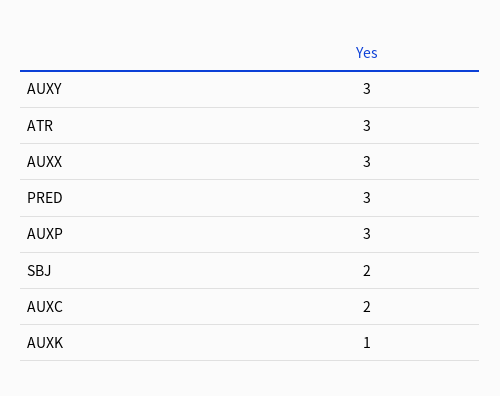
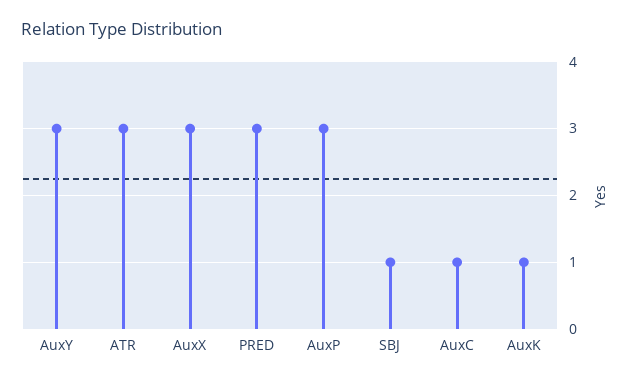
  {
    "AUXY": 3,
    "ATR": 3,
    "AUXX": 3,
    "PRED": 3,
    "AUXP": 3,
-   "SBJ": 2,
+   "SBJ": 1,
-   "AUXC": 2,
+   "AUXC": 1,
    "AUXK": 1
  }

